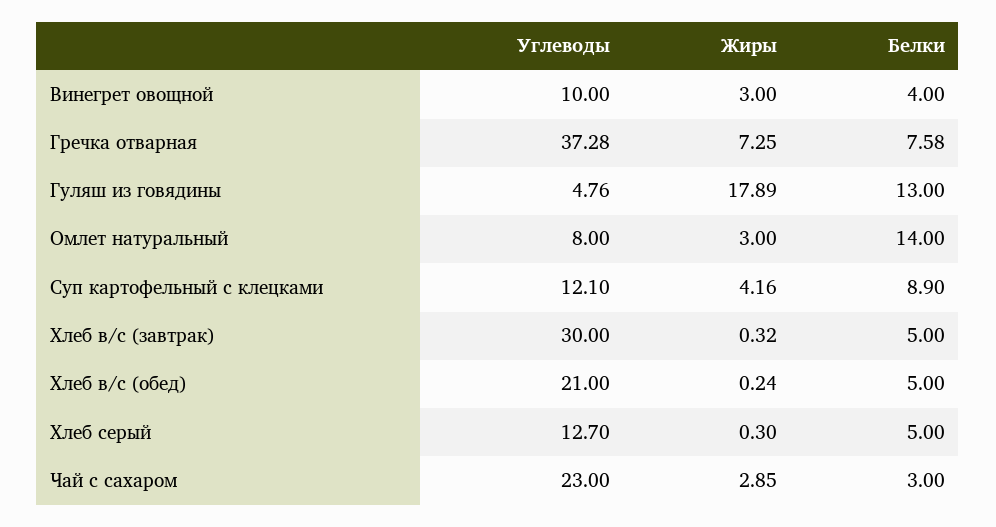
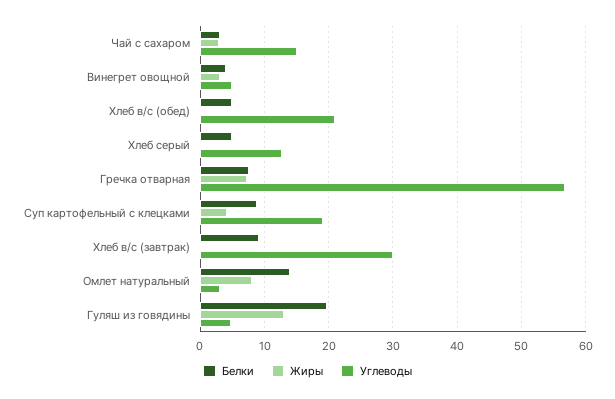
  {
    "Углеводы": {
-     "Винегрет овощной": 10,
+     "Винегрет овощной": 5,
-     "Гречка отварная": 37.28,
+     "Гречка отварная": 57,
      "Гуляш из говядины": 4.76,
-     "Омлет натуральный": 8,
+     "Омлет натуральный": 3,
-     "Суп картофельный с клецками": 12.1,
+     "Суп картофельный с клецками": 19,
      "Хлеб в/с (завтрак)": 30,
      "Хлеб в/с (обед)": 21,
      "Хлеб серый": 12.7,
-     "Чай с сахаром": 23
+     "Чай с сахаром": 15
    },
    "Жиры": {
      "Винегрет овощной": 3,
      "Гречка отварная": 7.25,
-     "Гуляш из говядины": 17.89,
+     "Гуляш из говядины": 13,
-     "Омлет натуральный": 3,
+     "Омлет натуральный": 8,
      "Суп картофельный с клецками": 4.16,
      "Хлеб в/с (завтрак)": 0.32,
      "Хлеб в/с (обед)": 0.24,
      "Хлеб серый": 0.3,
      "Чай с сахаром": 2.85
    },
    "Белки": {
      "Винегрет овощной": 4,
      "Гречка отварная": 7.58,
-     "Гуляш из говядины": 13,
+     "Гуляш из говядины": 20,
      "Омлет натуральный": 14,
      "Суп картофельный с клецками": 8.9,
-     "Хлеб в/с (завтрак)": 5,
+     "Хлеб в/с (завтрак)": 9,
      "Хлеб в/с (обед)": 5,
      "Хлеб серый": 5,
      "Чай с сахаром": 3
    }
  }

